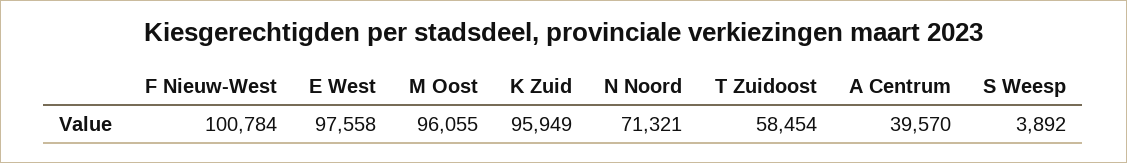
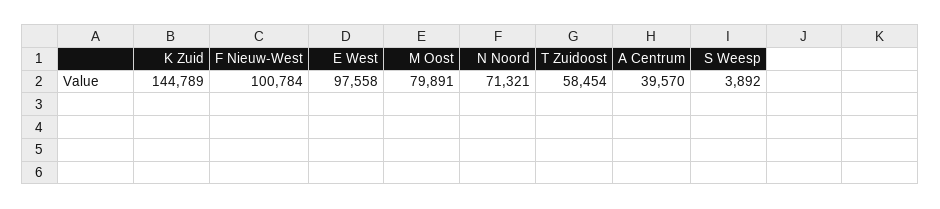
  {
    "F Nieuw-West": 100784,
    "E West": 97558,
-   "M Oost": 96055,
+   "M Oost": 79891,
-   "K Zuid": 95949,
+   "K Zuid": 144789,
    "N Noord": 71321,
    "T Zuidoost": 58454,
    "A Centrum": 39570,
    "S Weesp": 3892
  }

